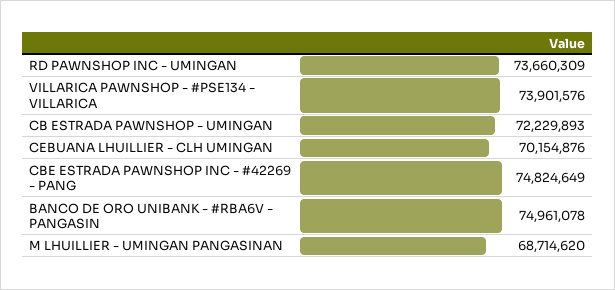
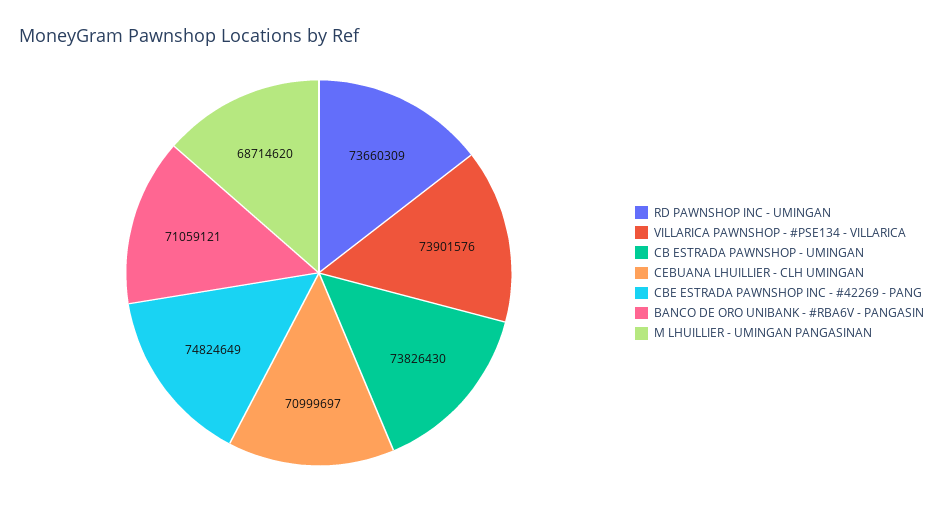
  {
    "RD PAWNSHOP INC - UMINGAN": 73660309,
    "VILLARICA PAWNSHOP - #PSE134 - VILLARICA": 73901576,
-   "CB ESTRADA PAWNSHOP - UMINGAN": 72229893,
+   "CB ESTRADA PAWNSHOP - UMINGAN": 73826430,
-   "CEBUANA LHUILLIER - CLH UMINGAN": 70154876,
+   "CEBUANA LHUILLIER - CLH UMINGAN": 70999697,
    "CBE ESTRADA PAWNSHOP INC - #42269 - PANG": 74824649,
-   "BANCO DE ORO UNIBANK - #RBA6V - PANGASIN": 74961078,
+   "BANCO DE ORO UNIBANK - #RBA6V - PANGASIN": 71059121,
    "M LHUILLIER - UMINGAN PANGASINAN": 68714620
  }

